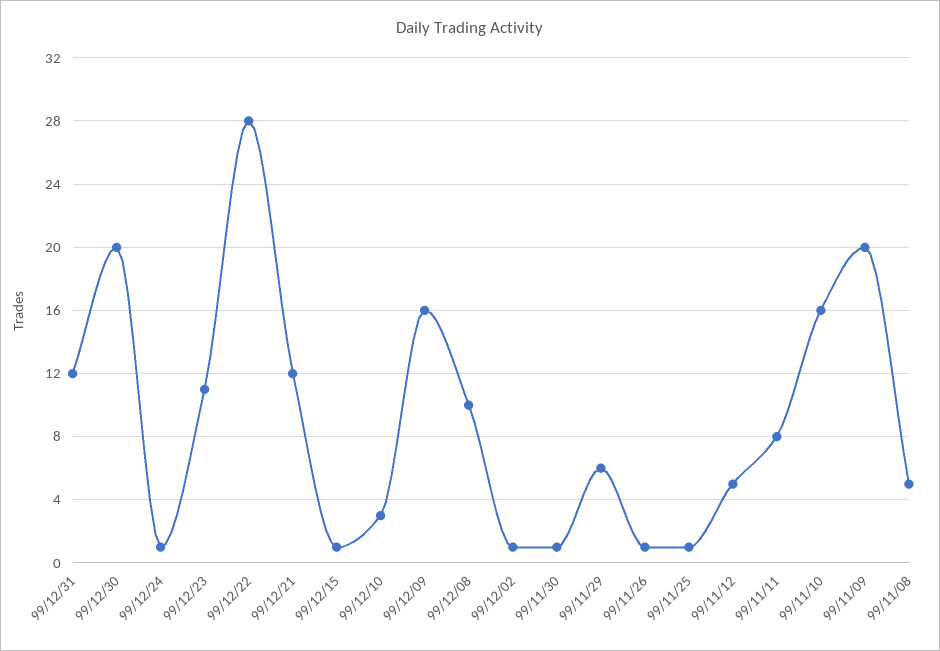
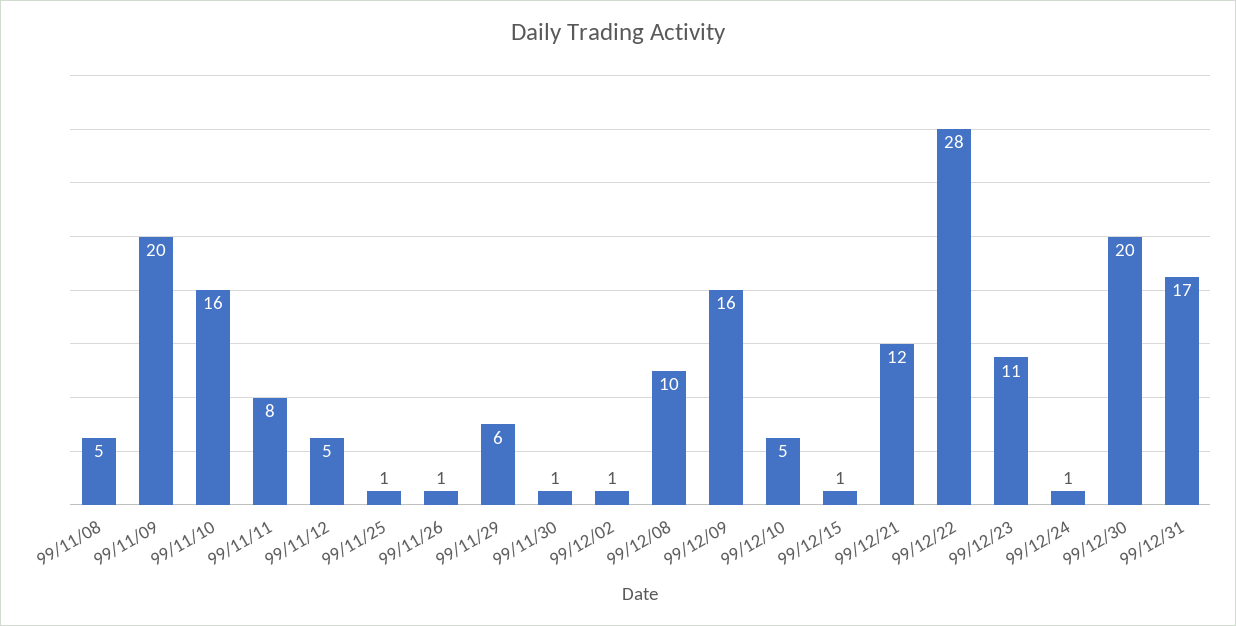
  {
-   "99/12/31": 12,
+   "99/12/31": 17,
    "99/12/30": 20,
    "99/12/24": 1,
    "99/12/23": 11,
    "99/12/22": 28,
    "99/12/21": 12,
    "99/12/15": 1,
-   "99/12/10": 3,
+   "99/12/10": 5,
    "99/12/09": 16,
    "99/12/08": 10,
    "99/12/02": 1,
    "99/11/30": 1,
    "99/11/29": 6,
    "99/11/26": 1,
    "99/11/25": 1,
    "99/11/12": 5,
    "99/11/11": 8,
    "99/11/10": 16,
    "99/11/09": 20,
    "99/11/08": 5
  }

